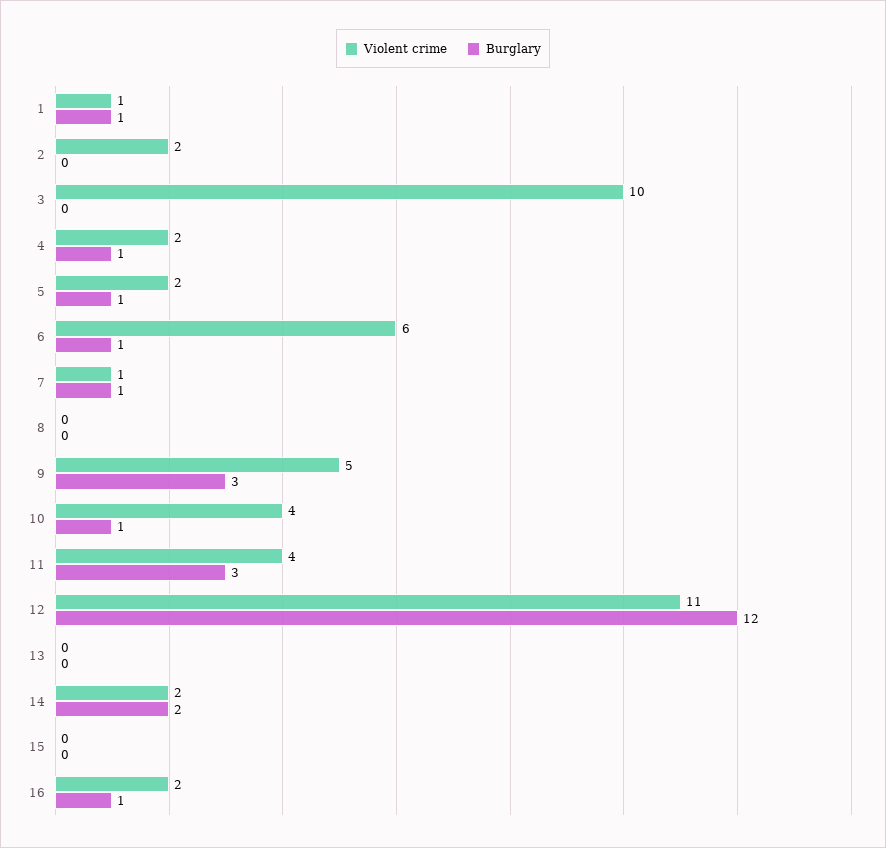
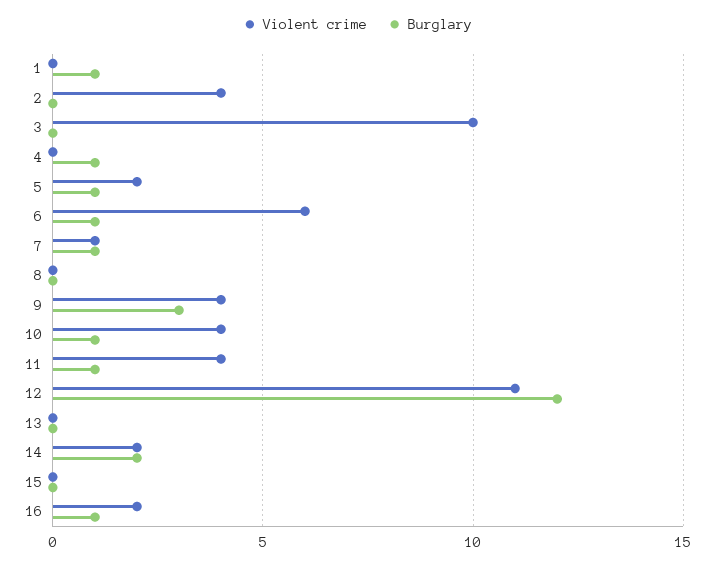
  {
    "Violent crime": {
-     "1": 1,
+     "1": 0,
-     "2": 2,
+     "2": 4,
      "3": 10,
-     "4": 2,
+     "4": 0,
      "5": 2,
      "6": 6,
      "7": 1,
      "8": 0,
-     "9": 5,
+     "9": 4,
      "10": 4,
      "11": 4,
      "12": 11,
      "13": 0,
      "14": 2,
      "15": 0,
      "16": 2
    },
    "Burglary": {
      "1": 1,
      "2": 0,
      "3": 0,
      "4": 1,
      "5": 1,
      "6": 1,
      "7": 1,
      "8": 0,
      "9": 3,
      "10": 1,
-     "11": 3,
+     "11": 1,
      "12": 12,
      "13": 0,
      "14": 2,
      "15": 0,
      "16": 1
    }
  }

